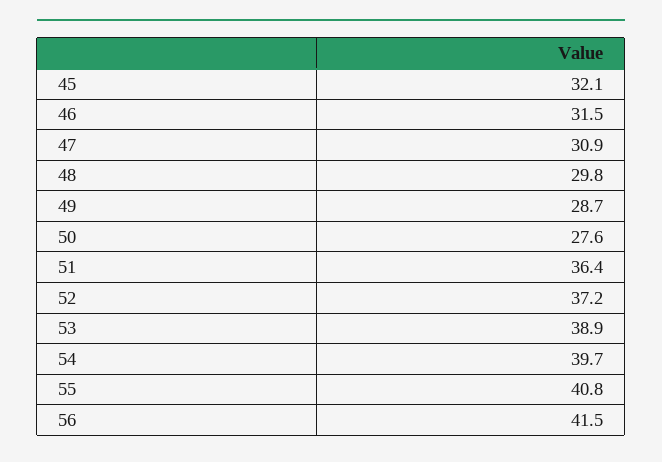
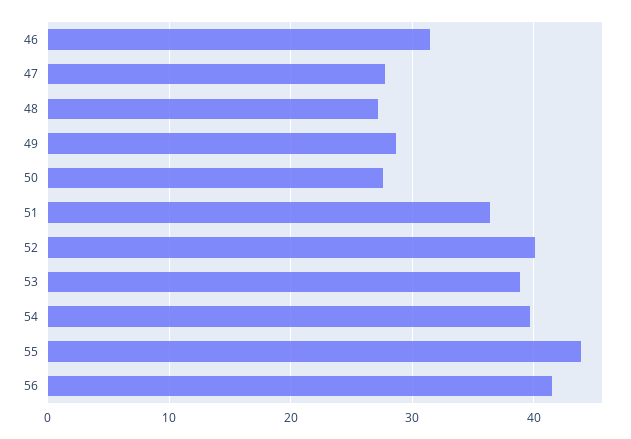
  {
-   "45": 32.1,
    "46": 31.5,
-   "47": 30.9,
+   "47": 28,
-   "48": 29.8,
+   "48": 27,
    "49": 28.7,
    "50": 27.6,
    "51": 36.4,
-   "52": 37.2,
+   "52": 40,
    "53": 38.9,
    "54": 39.7,
-   "55": 40.8,
+   "55": 44,
    "56": 41.5
  }

